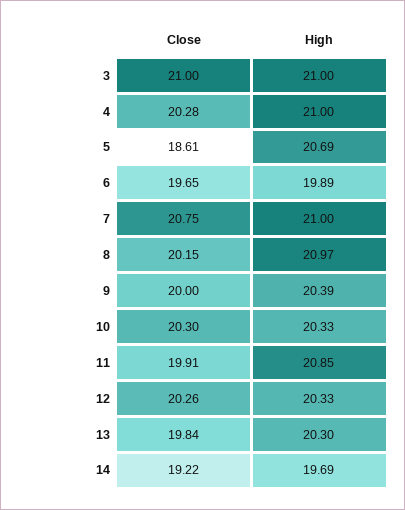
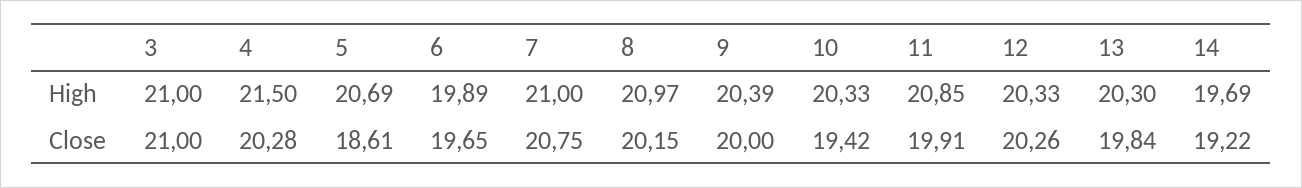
  {
    "Close": {
      "3": 21,
      "4": 20.28,
      "5": 18.61,
      "6": 19.65,
      "7": 20.75,
      "8": 20.15,
      "9": 20,
-     "10": 20.3,
+     "10": 19.42,
      "11": 19.91,
      "12": 20.26,
      "13": 19.84,
      "14": 19.22
    },
    "High": {
      "3": 21,
-     "4": 21,
+     "4": 21.5,
      "5": 20.69,
      "6": 19.89,
      "7": 21,
      "8": 20.97,
      "9": 20.39,
      "10": 20.33,
      "11": 20.85,
      "12": 20.33,
      "13": 20.3,
      "14": 19.69
    }
  }

